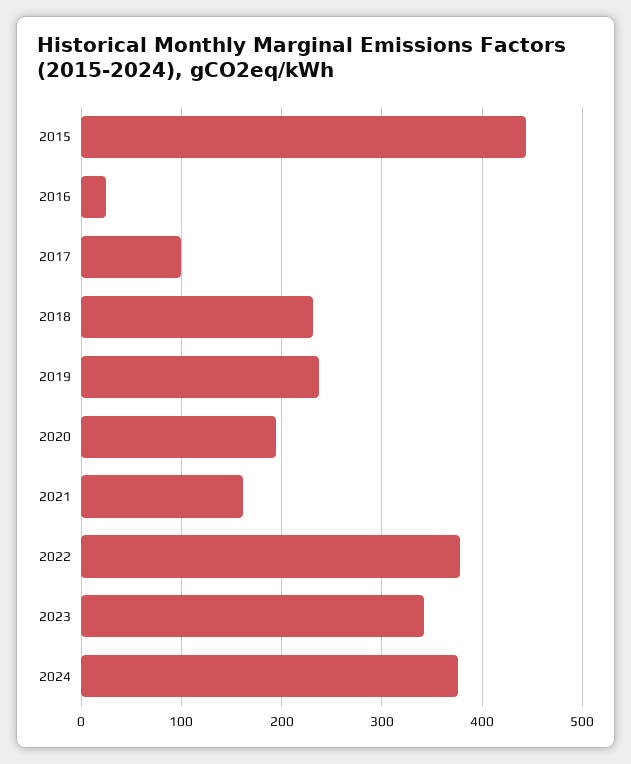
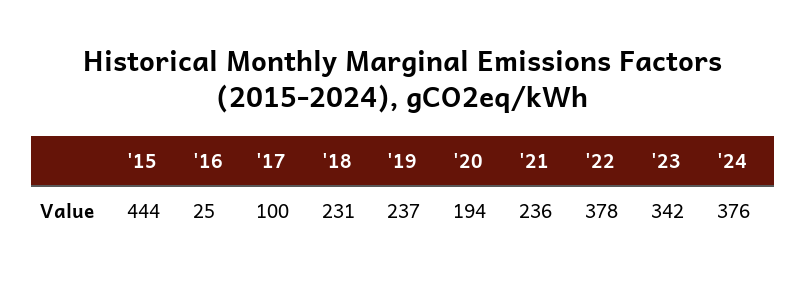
  {
    "2015": 444,
    "2016": 25,
    "2017": 100,
    "2018": 231,
    "2019": 237,
    "2020": 194,
-   "2021": 160,
+   "2021": 236,
    "2022": 378,
    "2023": 342,
    "2024": 376
  }

